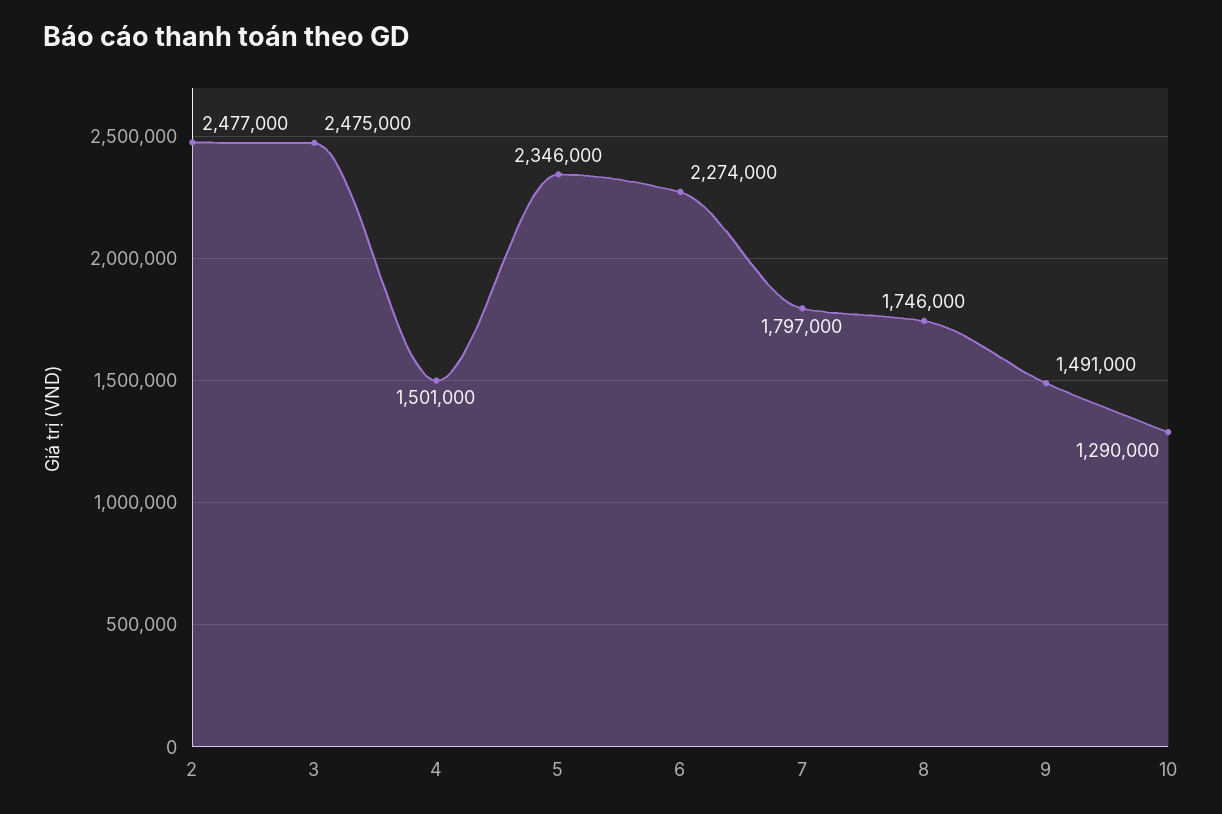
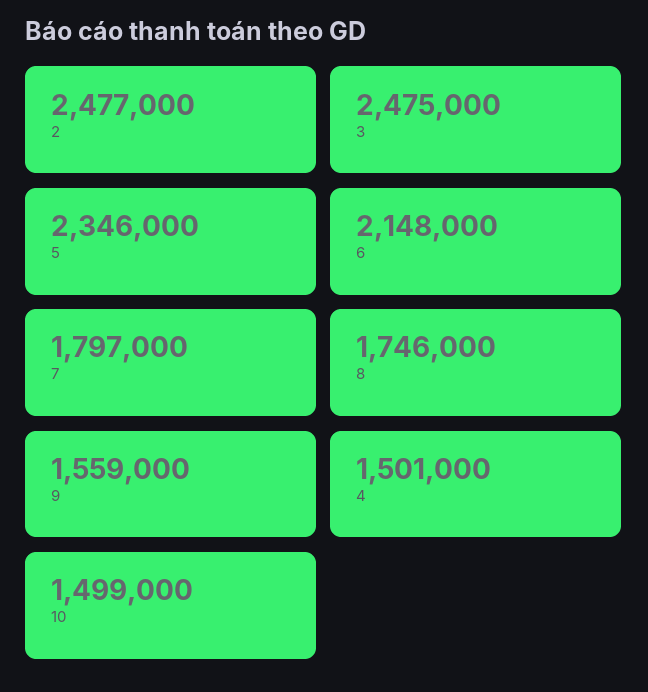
  {
    "2": 2477000,
    "3": 2475000,
    "4": 1501000,
    "5": 2346000,
-   "6": 2274000,
+   "6": 2148000,
    "7": 1797000,
    "8": 1746000,
-   "9": 1491000,
+   "9": 1559000,
-   "10": 1290000
+   "10": 1499000
  }

